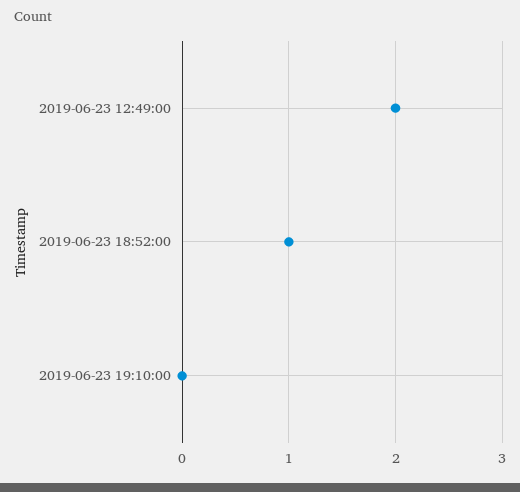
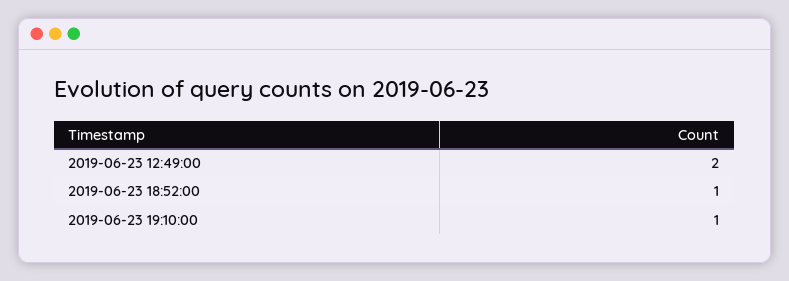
  {
    "2019-06-23 12:49:00": 2,
    "2019-06-23 18:52:00": 1,
-   "2019-06-23 19:10:00": 0
+   "2019-06-23 19:10:00": 1
  }

